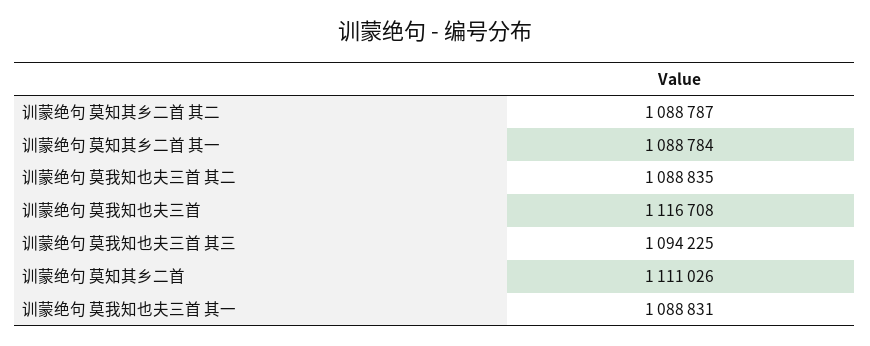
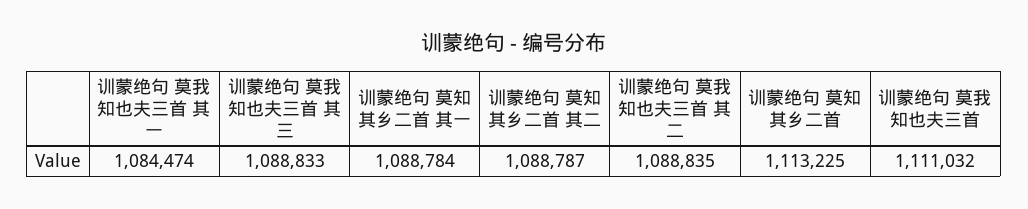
  {
    "训蒙绝句 莫知其乡二首 其二": 1088787,
    "训蒙绝句 莫知其乡二首 其一": 1088784,
    "训蒙绝句 莫我知也夫三首 其二": 1088835,
-   "训蒙绝句 莫我知也夫三首": 1116708,
+   "训蒙绝句 莫我知也夫三首": 1111032,
-   "训蒙绝句 莫我知也夫三首 其三": 1094225,
+   "训蒙绝句 莫我知也夫三首 其三": 1088833,
-   "训蒙绝句 莫知其乡二首": 1111026,
+   "训蒙绝句 莫知其乡二首": 1113225,
-   "训蒙绝句 莫我知也夫三首 其一": 1088831
+   "训蒙绝句 莫我知也夫三首 其一": 1084474
  }

